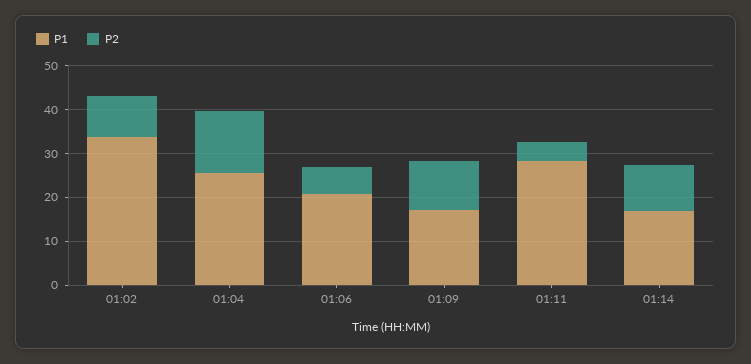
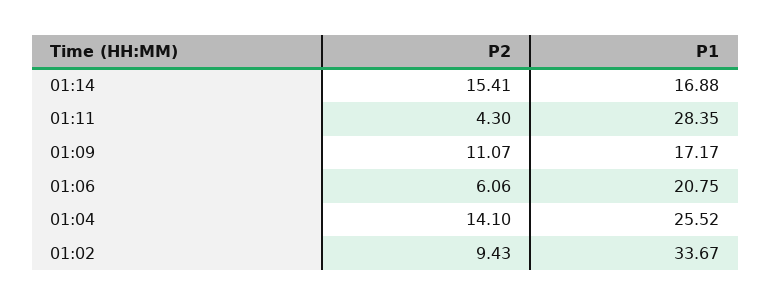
  {
    "P1": {
      "01:02": 33.67,
      "01:04": 25.52,
      "01:06": 20.75,
      "01:09": 17.17,
      "01:11": 28.35,
      "01:14": 16.88
    },
    "P2": {
      "01:02": 9.43,
      "01:04": 14.1,
      "01:06": 6.06,
      "01:09": 11.07,
      "01:11": 4.3,
-     "01:14": 10
+     "01:14": 15.41
    }
  }

